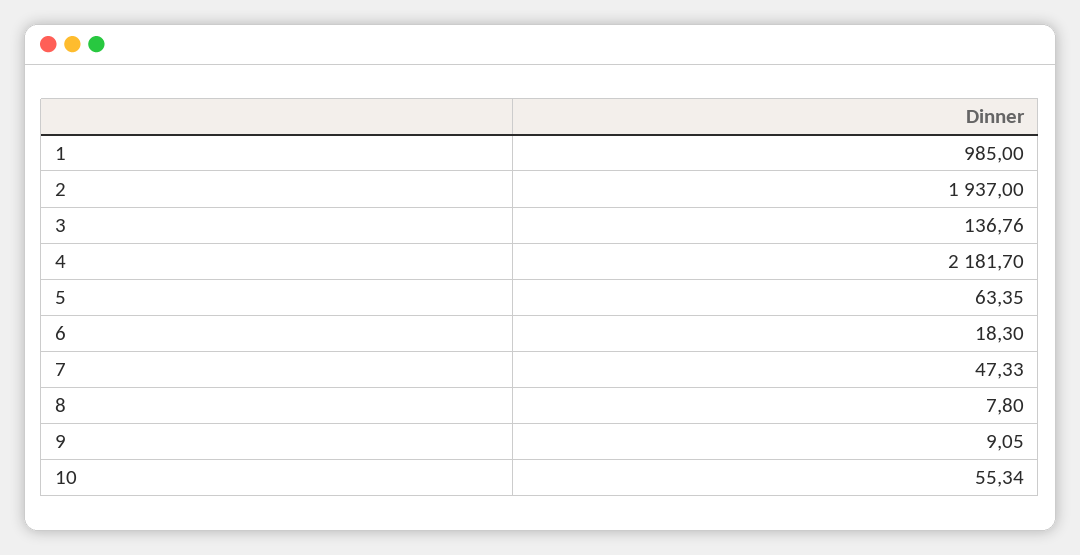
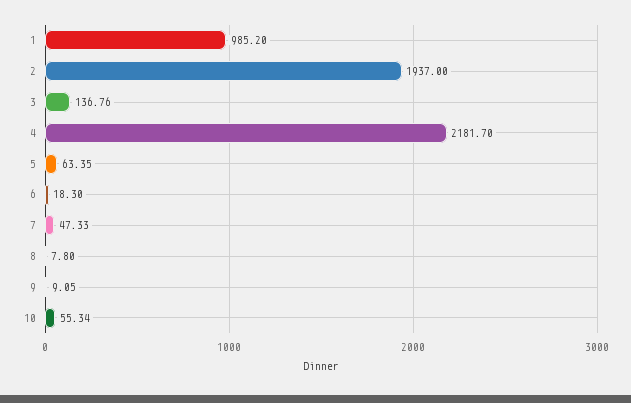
  {
-   "1": 985,
+   "1": 985.2,
    "2": 1937,
    "3": 136.76,
    "4": 2181.7,
    "5": 63.35,
    "6": 18.3,
    "7": 47.33,
    "8": 7.8,
    "9": 9.05,
    "10": 55.34
  }

